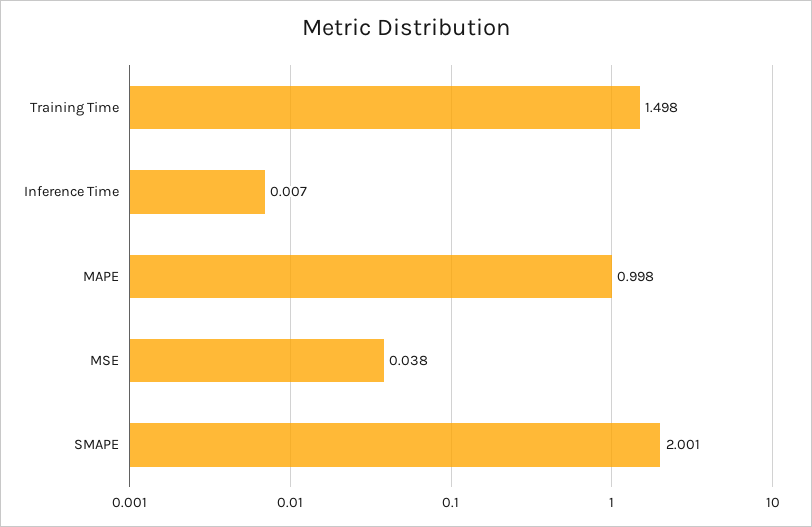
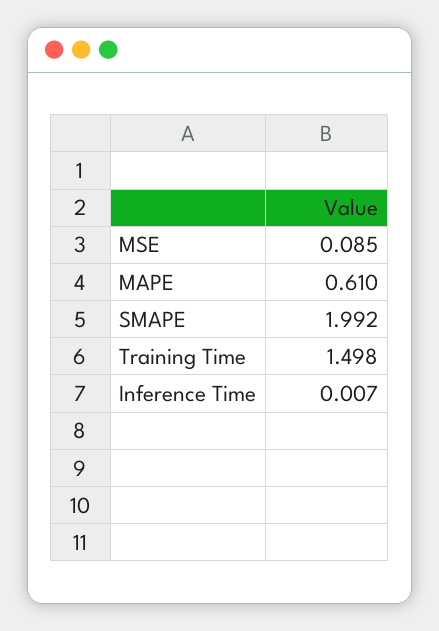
  {
    "Training Time": 1.498,
    "Inference Time": 0.007,
-   "MAPE": 0.998,
+   "MAPE": 0.61,
-   "MSE": 0.038,
+   "MSE": 0.085,
-   "SMAPE": 2.001
+   "SMAPE": 1.992
  }

